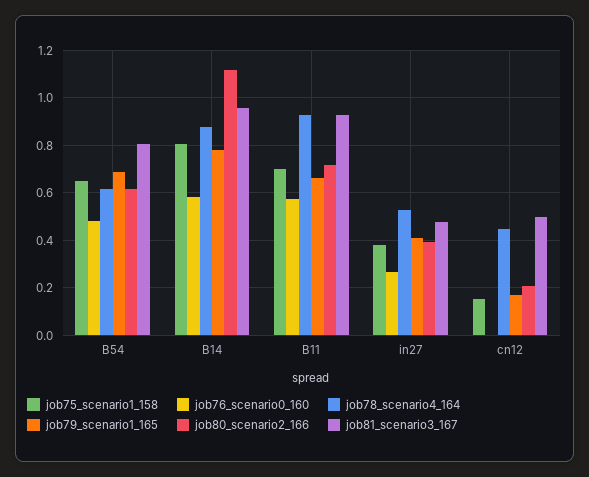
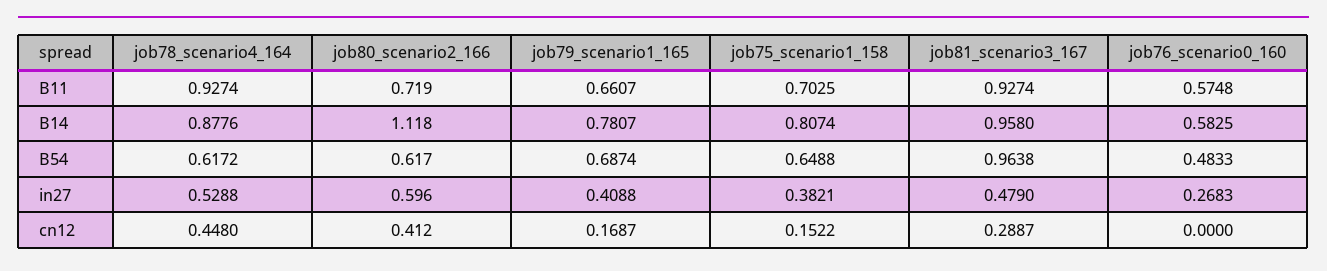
  {
    "job75_scenario1_158": {
      "B54": 0.6488,
      "B14": 0.8074,
      "B11": 0.7025,
      "in27": 0.3821,
      "cn12": 0.1522
    },
    "job76_scenario0_160": {
      "B54": 0.4833,
      "B14": 0.5825,
      "B11": 0.5748,
      "in27": 0.2683,
      "cn12": 0
    },
    "job78_scenario4_164": {
      "B54": 0.6172,
      "B14": 0.8776,
      "B11": 0.9274,
      "in27": 0.5288,
      "cn12": 0.448
    },
    "job79_scenario1_165": {
      "B54": 0.6874,
      "B14": 0.7807,
      "B11": 0.6607,
      "in27": 0.4088,
      "cn12": 0.1687
    },
    "job80_scenario2_166": {
      "B54": 0.617,
      "B14": 1.118,
      "B11": 0.719,
-     "in27": 0.4,
+     "in27": 0.596,
-     "cn12": 0.2
+     "cn12": 0.412
    },
    "job81_scenario3_167": {
-     "B54": 0.8,
+     "B54": 0.9638,
      "B14": 0.958,
      "B11": 0.9274,
      "in27": 0.479,
-     "cn12": 0.5
+     "cn12": 0.2887
    }
  }

